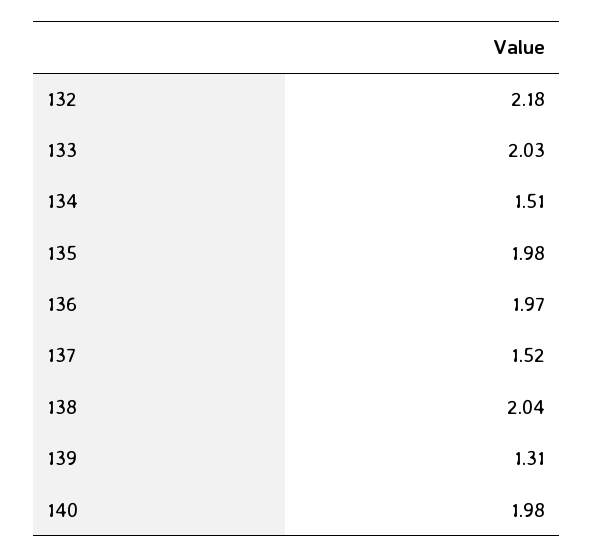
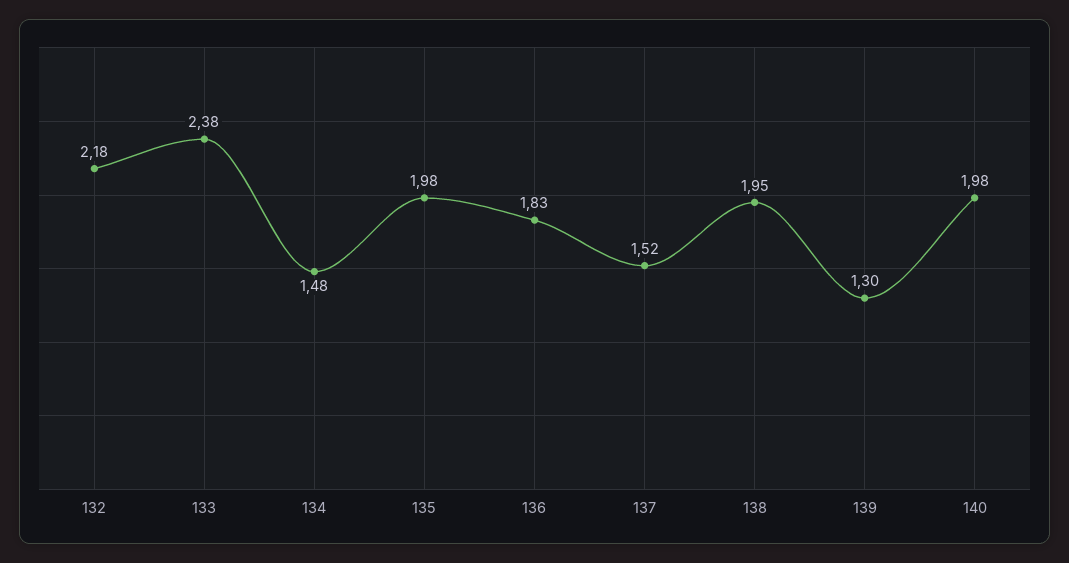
  {
    "132": 2.18,
-   "133": 2.03,
+   "133": 2.38,
-   "134": 1.51,
+   "134": 1.48,
    "135": 1.98,
-   "136": 1.97,
+   "136": 1.83,
    "137": 1.52,
-   "138": 2.04,
+   "138": 1.95,
-   "139": 1.31,
+   "139": 1.3,
    "140": 1.98
  }

